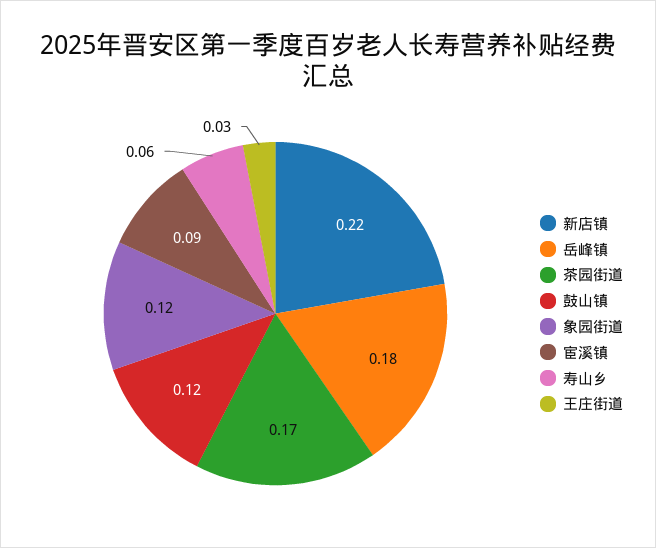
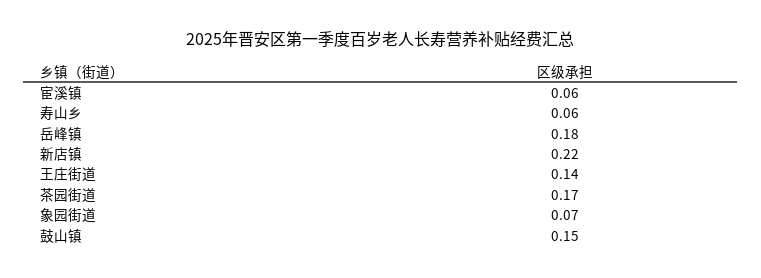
  {
    "新店镇": 0.22,
    "岳峰镇": 0.18,
    "茶园街道": 0.17,
-   "鼓山镇": 0.12,
+   "鼓山镇": 0.15,
-   "象园街道": 0.12,
+   "象园街道": 0.07,
-   "宦溪镇": 0.09,
+   "宦溪镇": 0.06,
    "寿山乡": 0.06,
-   "王庄街道": 0.03
+   "王庄街道": 0.14
  }

